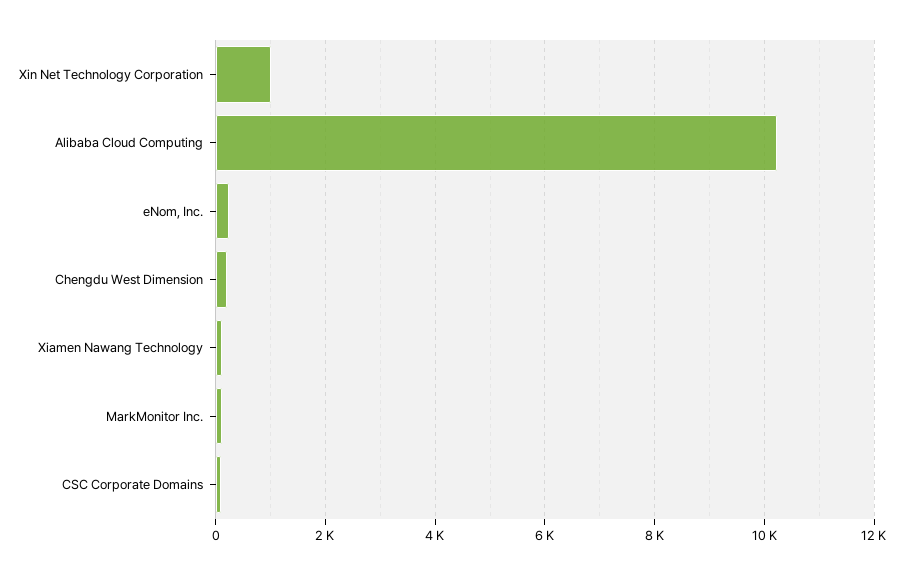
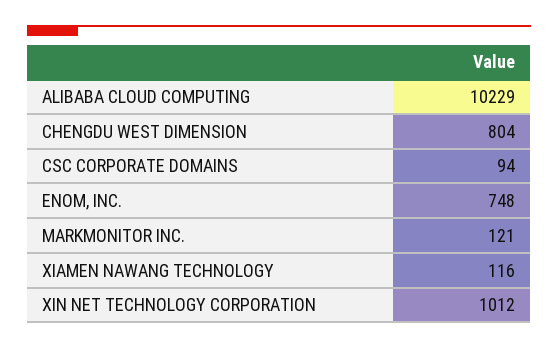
  {
    "Xin Net Technology Corporation": 1012,
    "Alibaba Cloud Computing": 10229,
-   "eNom, Inc.": 200,
+   "eNom, Inc.": 748,
-   "Chengdu West Dimension": 200,
+   "Chengdu West Dimension": 804,
    "Xiamen Nawang Technology": 116,
    "MarkMonitor Inc.": 121,
    "CSC Corporate Domains": 94
  }

